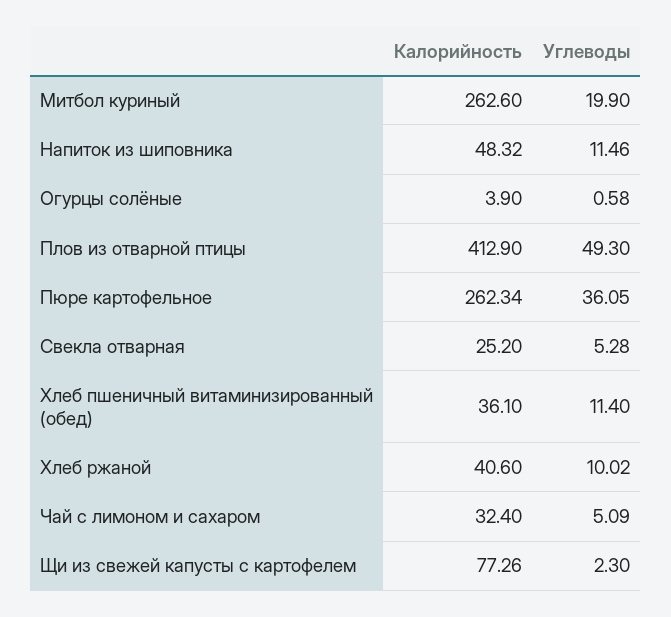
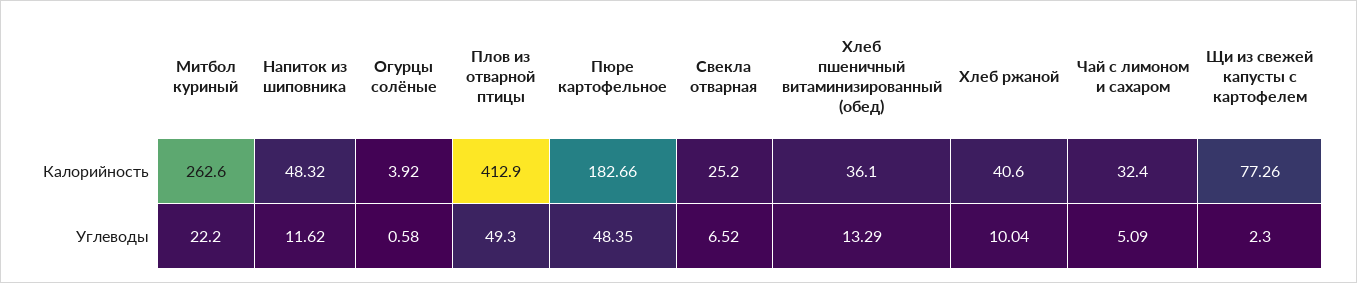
  {
    "Калорийность": {
      "Митбол куриный": 262.6,
      "Напиток из шиповника": 48.32,
-     "Огурцы солёные": 3.9,
+     "Огурцы солёные": 3.92,
      "Плов из отварной птицы": 412.9,
-     "Пюре картофельное": 262.34,
+     "Пюре картофельное": 182.66,
      "Свекла отварная": 25.2,
      "Хлеб пшеничный витаминизированный (обед)": 36.1,
      "Хлеб ржаной": 40.6,
      "Чай с лимоном и сахаром": 32.4,
      "Щи из свежей капусты с картофелем": 77.26
    },
    "Углеводы": {
-     "Митбол куриный": 19.9,
+     "Митбол куриный": 22.2,
-     "Напиток из шиповника": 11.46,
+     "Напиток из шиповника": 11.62,
      "Огурцы солёные": 0.58,
      "Плов из отварной птицы": 49.3,
-     "Пюре картофельное": 36.05,
+     "Пюре картофельное": 48.35,
-     "Свекла отварная": 5.28,
+     "Свекла отварная": 6.52,
-     "Хлеб пшеничный витаминизированный (обед)": 11.4,
+     "Хлеб пшеничный витаминизированный (обед)": 13.29,
-     "Хлеб ржаной": 10.02,
+     "Хлеб ржаной": 10.04,
      "Чай с лимоном и сахаром": 5.09,
      "Щи из свежей капусты с картофелем": 2.3
    }
  }

